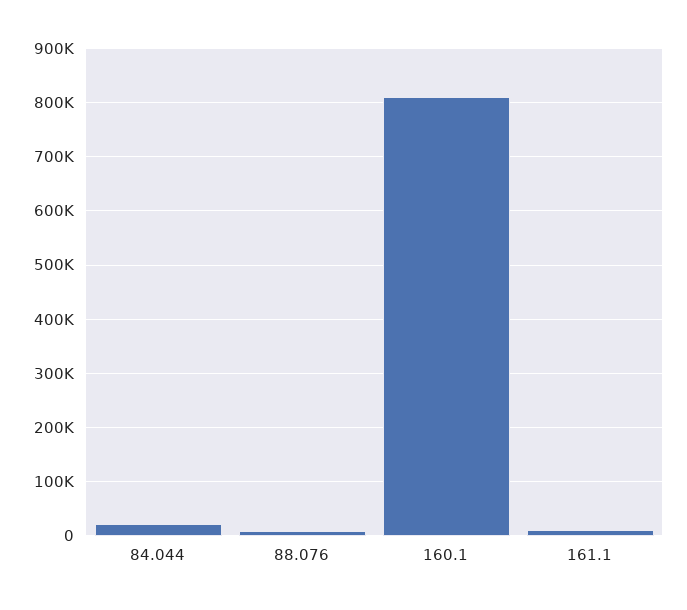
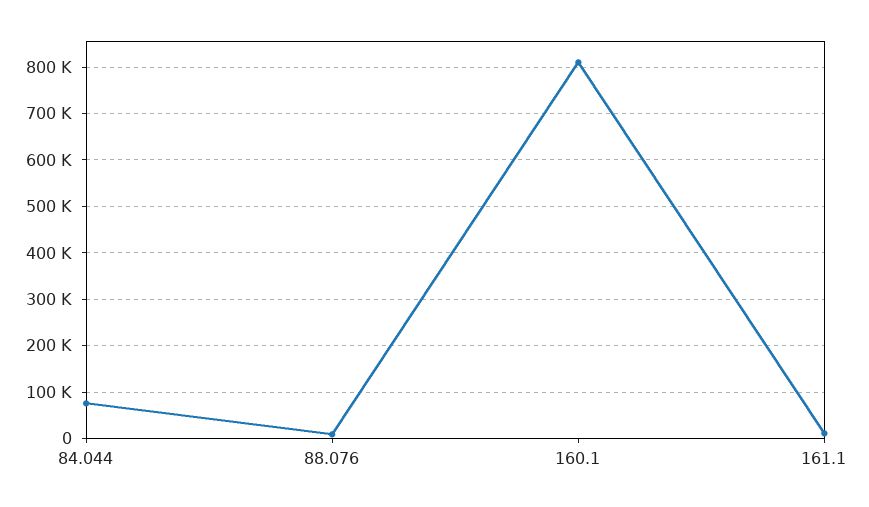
  {
-   "84.044": 20000,
+   "84.044": 80000,
    "88.076": 0,
    "160.1": 820000,
    "161.1": 20000
  }

